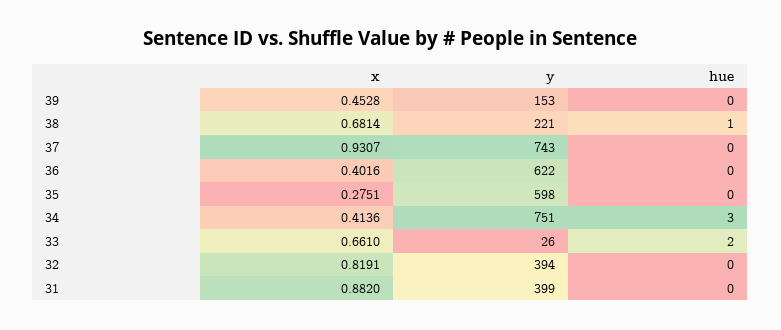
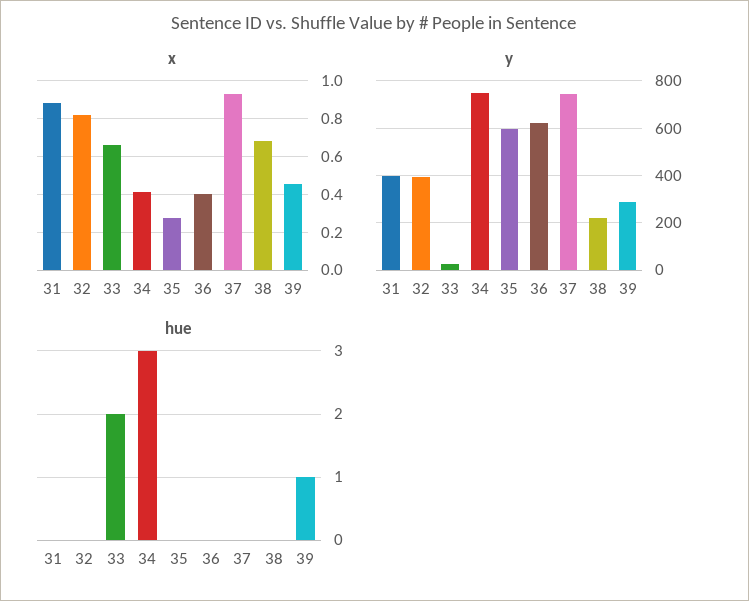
  {
    "x": {
      "39": 0.4528,
      "38": 0.6814,
      "37": 0.9307,
      "36": 0.4016,
      "35": 0.2751,
      "34": 0.4136,
      "33": 0.661,
      "32": 0.8191,
      "31": 0.882
    },
    "y": {
-     "39": 153,
+     "39": 300,
      "38": 221,
      "37": 743,
      "36": 622,
      "35": 598,
      "34": 751,
      "33": 26,
      "32": 394,
      "31": 399
    },
    "hue": {
-     "39": 0,
+     "39": 1,
-     "38": 1,
+     "38": 0,
      "37": 0,
      "36": 0,
      "35": 0,
      "34": 3,
      "33": 2,
      "32": 0,
      "31": 0
    }
  }

